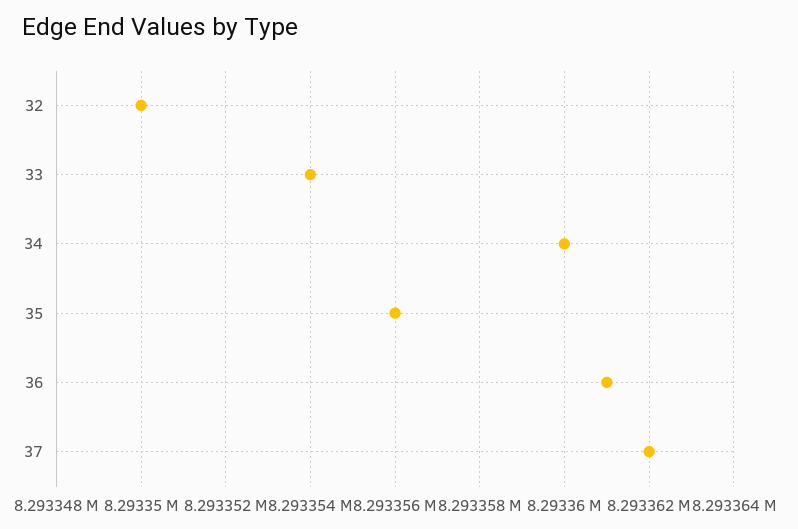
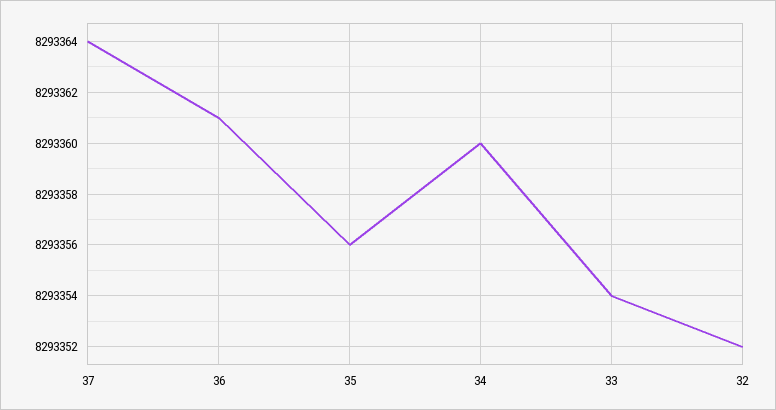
  {
-   "32": 8293350,
+   "32": 8293352,
    "33": 8293354,
    "34": 8293360,
    "35": 8293356,
    "36": 8293361,
-   "37": 8293362
+   "37": 8293364
  }

